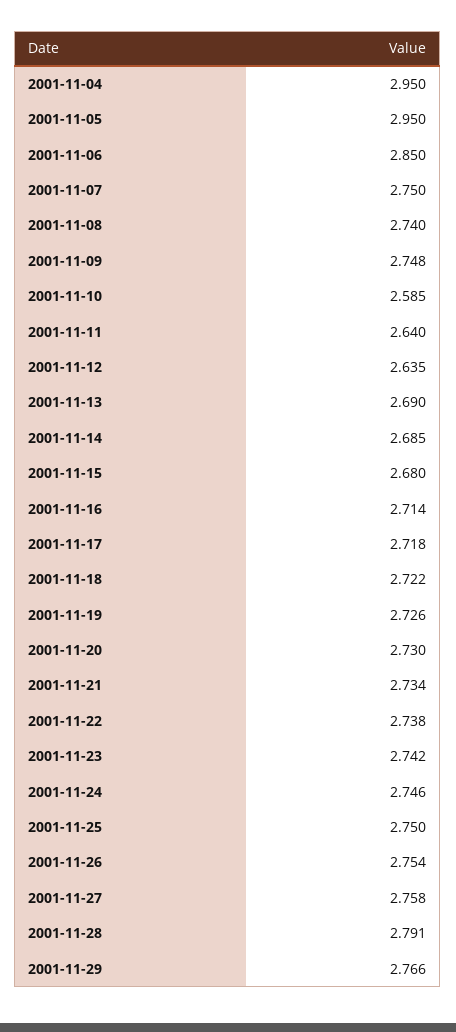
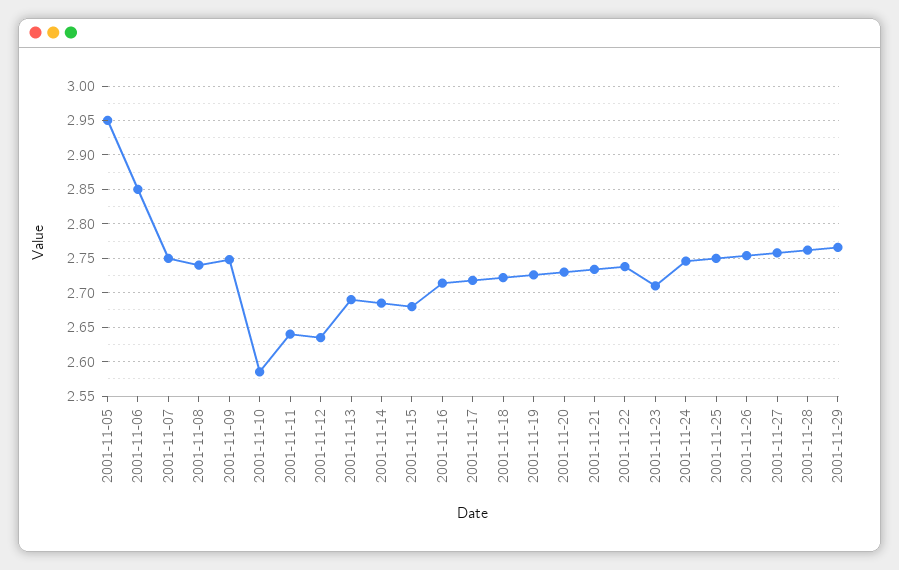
  {
-   "2001-11-04": 2.95,
    "2001-11-05": 2.95,
    "2001-11-06": 2.85,
    "2001-11-07": 2.75,
    "2001-11-08": 2.74,
    "2001-11-09": 2.748,
    "2001-11-10": 2.585,
    "2001-11-11": 2.64,
    "2001-11-12": 2.635,
    "2001-11-13": 2.69,
    "2001-11-14": 2.685,
    "2001-11-15": 2.68,
    "2001-11-16": 2.714,
    "2001-11-17": 2.718,
    "2001-11-18": 2.722,
    "2001-11-19": 2.726,
    "2001-11-20": 2.73,
    "2001-11-21": 2.734,
    "2001-11-22": 2.738,
-   "2001-11-23": 2.742,
+   "2001-11-23": 2.71,
    "2001-11-24": 2.746,
    "2001-11-25": 2.75,
    "2001-11-26": 2.754,
    "2001-11-27": 2.758,
-   "2001-11-28": 2.791,
+   "2001-11-28": 2.76,
    "2001-11-29": 2.766
  }

